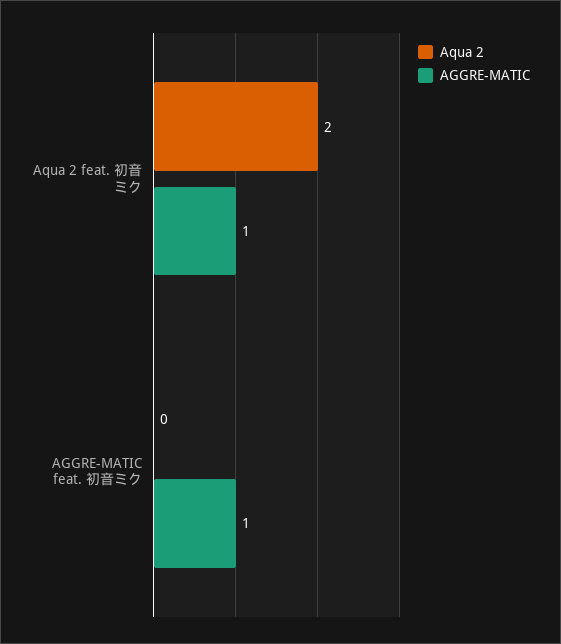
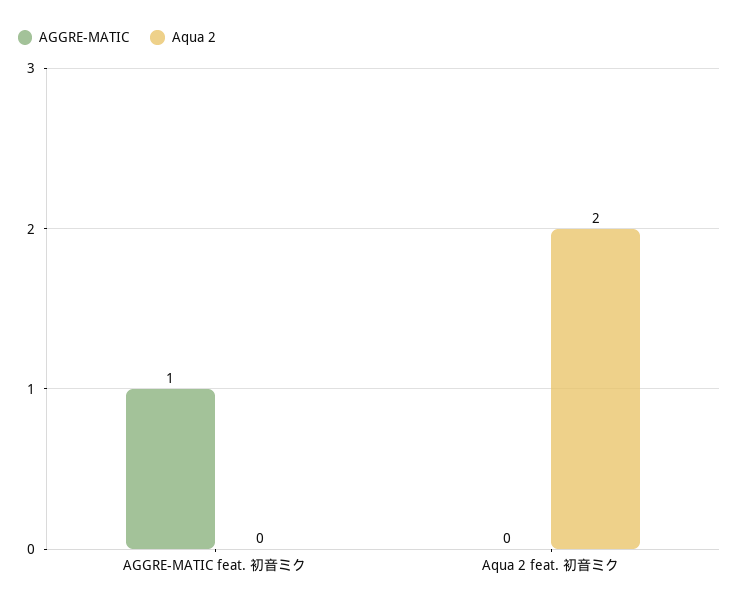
  {
    "Aqua 2": {
      "Aqua 2 feat. 初音ミク": 2,
      "AGGRE-MATIC feat. 初音ミク": 0
    },
    "AGGRE-MATIC": {
-     "Aqua 2 feat. 初音ミク": 1,
+     "Aqua 2 feat. 初音ミク": 0,
      "AGGRE-MATIC feat. 初音ミク": 1
    }
  }

